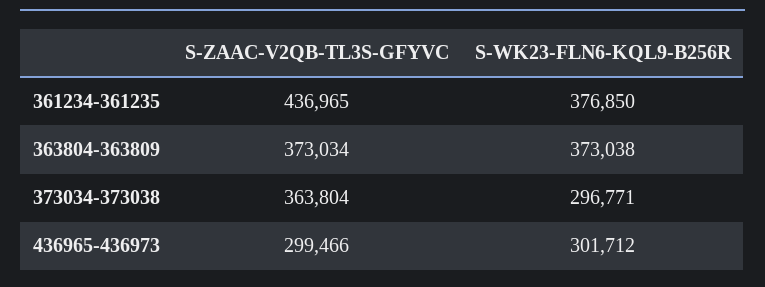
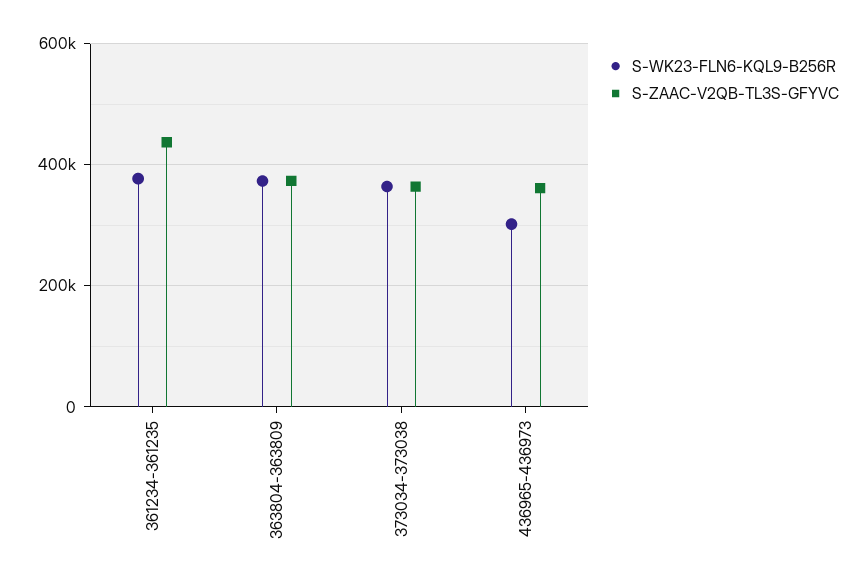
  {
    "S-ZAAC-V2QB-TL3S-GFYVC": {
      "361234-361235": 436965,
      "363804-363809": 373034,
      "373034-373038": 363804,
-     "436965-436973": 299466
+     "436965-436973": 360000
    },
    "S-WK23-FLN6-KQL9-B256R": {
      "361234-361235": 376850,
      "363804-363809": 373038,
-     "373034-373038": 296771,
+     "373034-373038": 360000,
      "436965-436973": 301712
    }
  }

